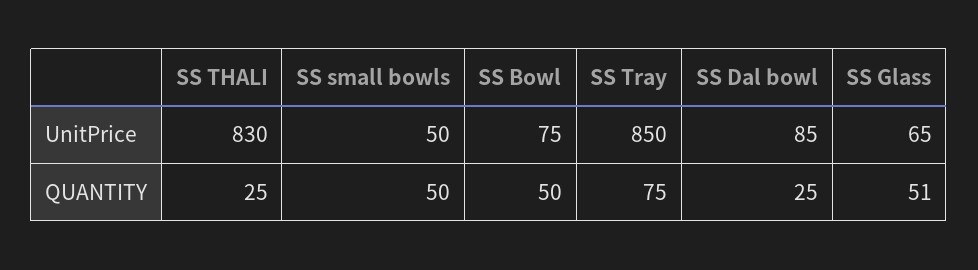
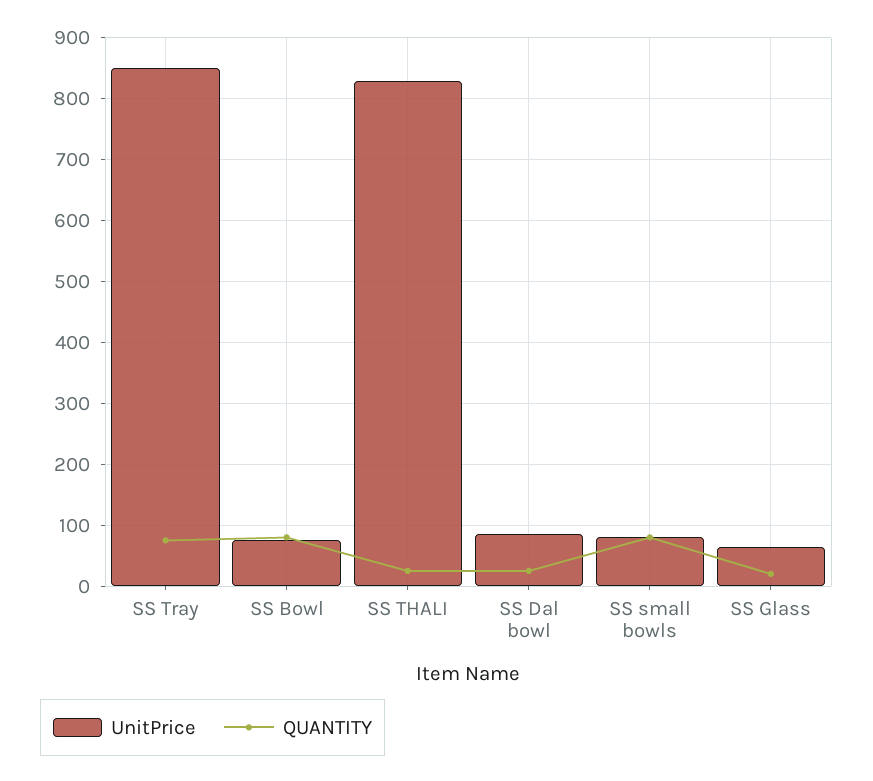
  {
    "UnitPrice": {
      "SS THALI": 830,
-     "SS small bowls": 50,
+     "SS small bowls": 80,
      "SS Bowl": 75,
      "SS Tray": 850,
      "SS Dal bowl": 85,
      "SS Glass": 65
    },
    "QUANTITY": {
      "SS THALI": 25,
-     "SS small bowls": 50,
+     "SS small bowls": 80,
-     "SS Bowl": 50,
+     "SS Bowl": 80,
      "SS Tray": 75,
      "SS Dal bowl": 25,
-     "SS Glass": 51
+     "SS Glass": 20
    }
  }

